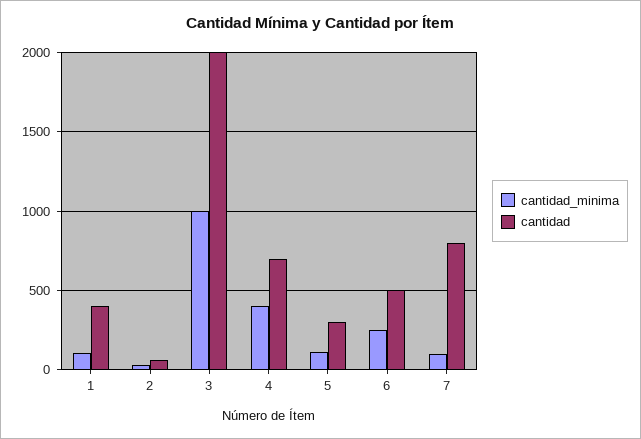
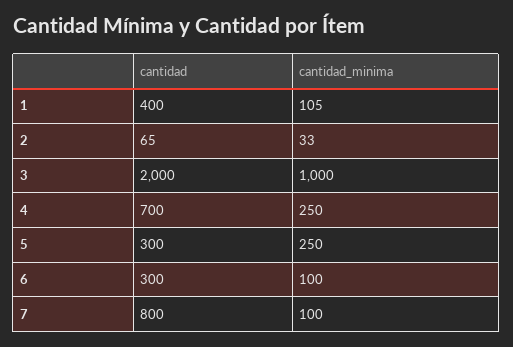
  {
    "cantidad_minima": {
      "1": 105,
      "2": 33,
      "3": 1000,
-     "4": 400,
+     "4": 250,
-     "5": 100,
+     "5": 250,
-     "6": 250,
+     "6": 100,
      "7": 100
    },
    "cantidad": {
      "1": 400,
      "2": 65,
      "3": 2000,
      "4": 700,
      "5": 300,
-     "6": 500,
+     "6": 300,
      "7": 800
    }
  }

